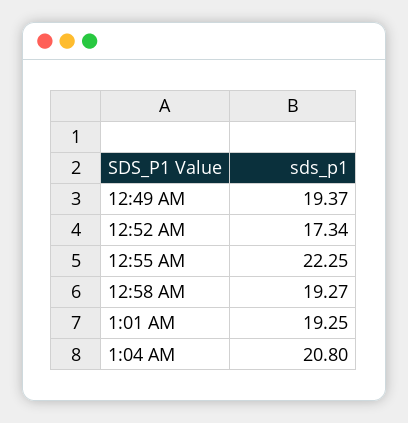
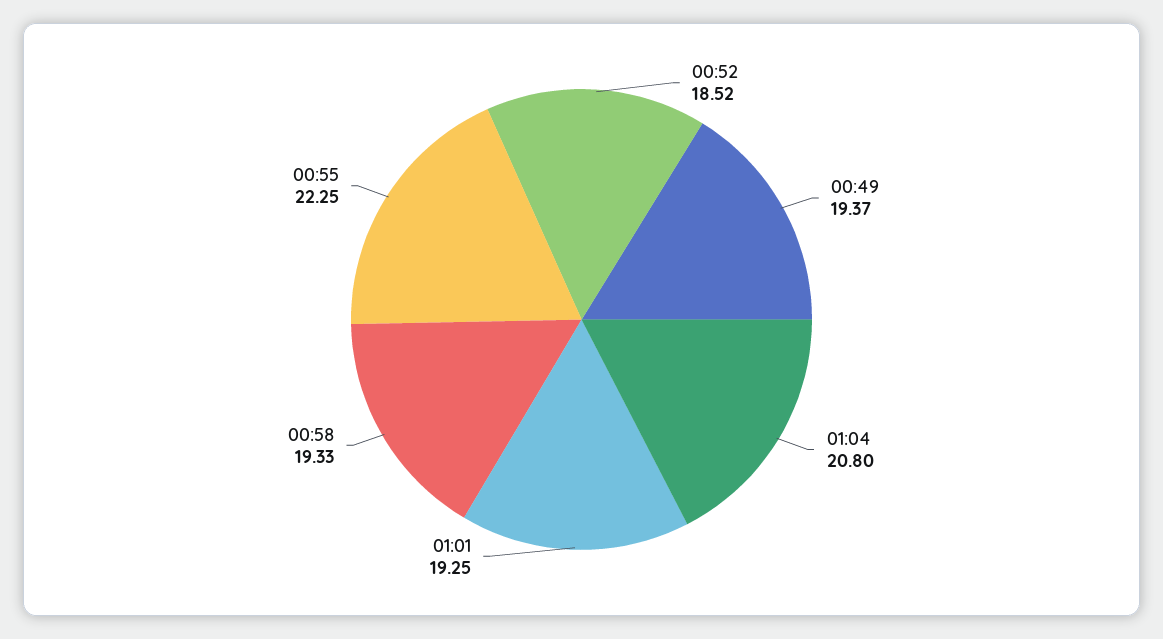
  {
    "12:49 AM": 19.37,
-   "12:52 AM": 17.34,
+   "12:52 AM": 18.52,
    "12:55 AM": 22.25,
-   "12:58 AM": 19.27,
+   "12:58 AM": 19.33,
    "1:01 AM": 19.25,
    "1:04 AM": 20.8
  }

